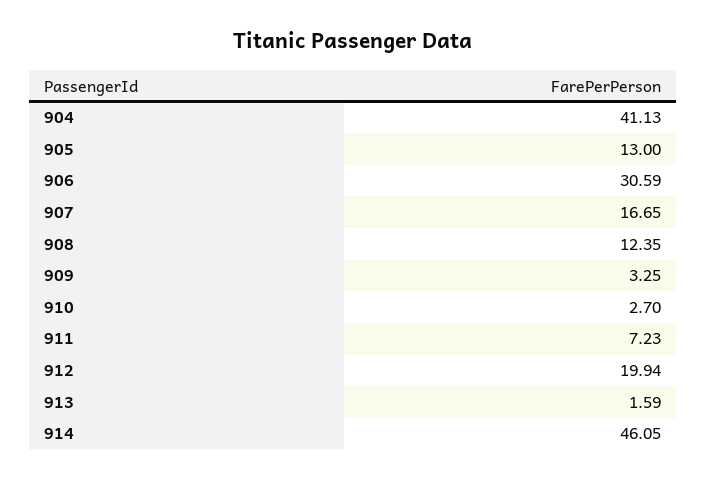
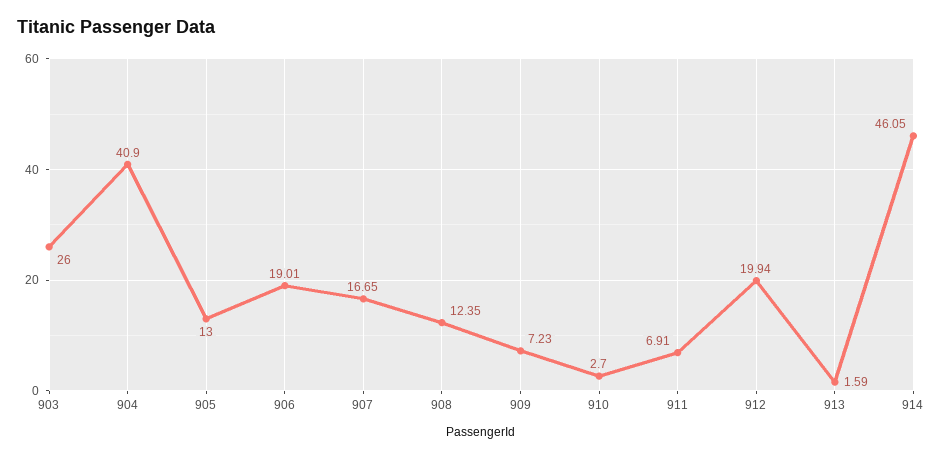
  {
-   "904": 41.13,
+   "904": 40.9,
    "905": 13,
-   "906": 30.59,
+   "906": 19.01,
    "907": 16.65,
    "908": 12.35,
-   "909": 3.25,
+   "909": 7.23,
    "910": 2.7,
-   "911": 7.23,
+   "911": 6.91,
    "912": 19.94,
    "913": 1.59,
-   "914": 46.05
+   "914": 46.05,
+   "903": 26
  }

